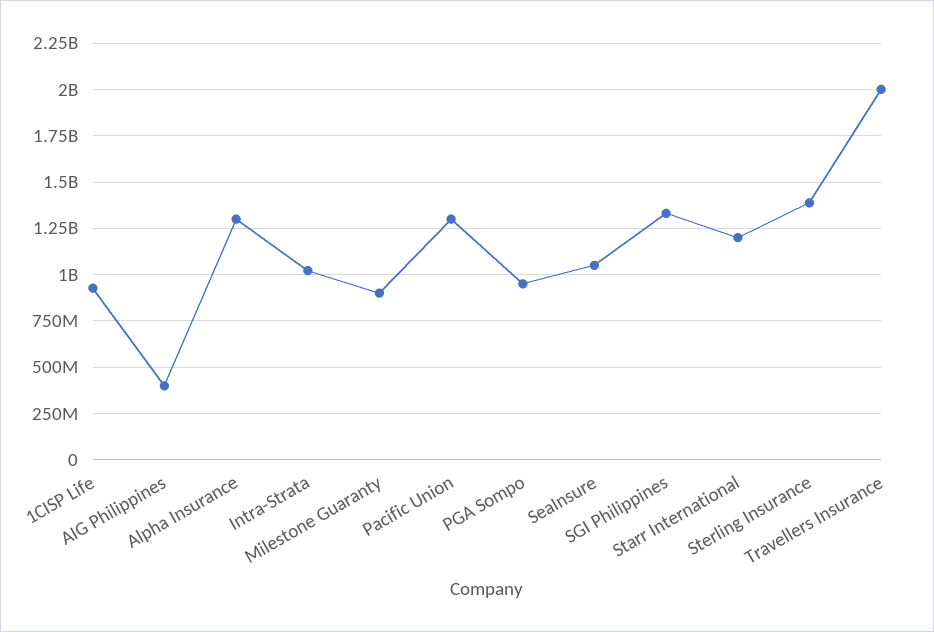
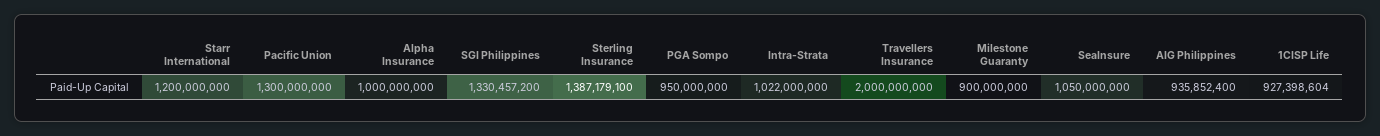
  {
    "1CISP Life": 927398604,
-   "AIG Philippines": 400000000,
+   "AIG Philippines": 935852400,
-   "Alpha Insurance": 1300000000,
+   "Alpha Insurance": 1000000000,
    "Intra-Strata": 1022000000,
    "Milestone Guaranty": 900000000,
    "Pacific Union": 1300000000,
    "PGA Sompo": 950000000,
    "SeaInsure": 1050000000,
    "SGI Philippines": 1330457200,
    "Starr International": 1200000000,
    "Sterling Insurance": 1387179100,
    "Travellers Insurance": 2000000000
  }

